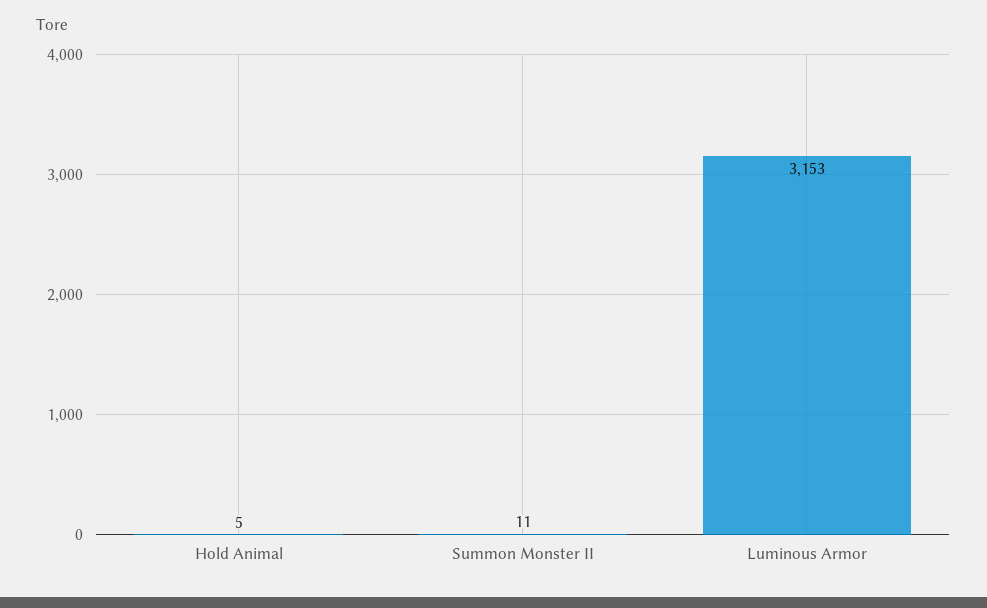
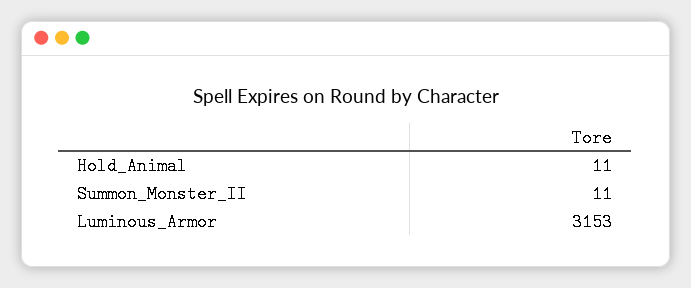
  {
-   "Hold Animal": 5,
+   "Hold Animal": 11,
    "Summon Monster II": 11,
    "Luminous Armor": 3153
  }

